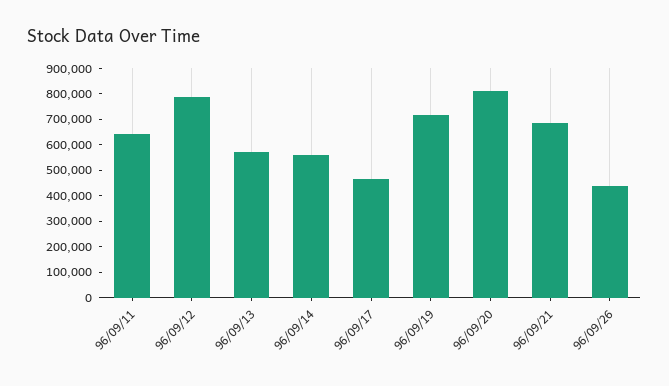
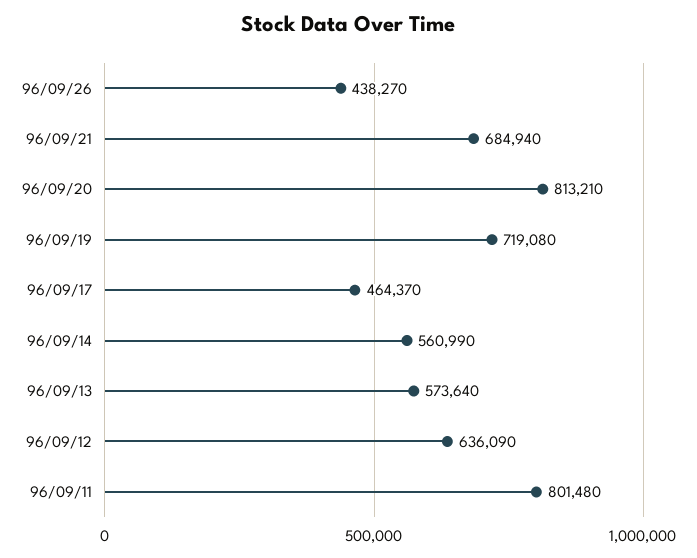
  {
-   "96/09/11": 650000,
+   "96/09/11": 801480,
-   "96/09/12": 800000,
+   "96/09/12": 636090,
    "96/09/13": 573640,
    "96/09/14": 560990,
    "96/09/17": 464370,
    "96/09/19": 719080,
    "96/09/20": 813210,
    "96/09/21": 684940,
    "96/09/26": 438270
  }

